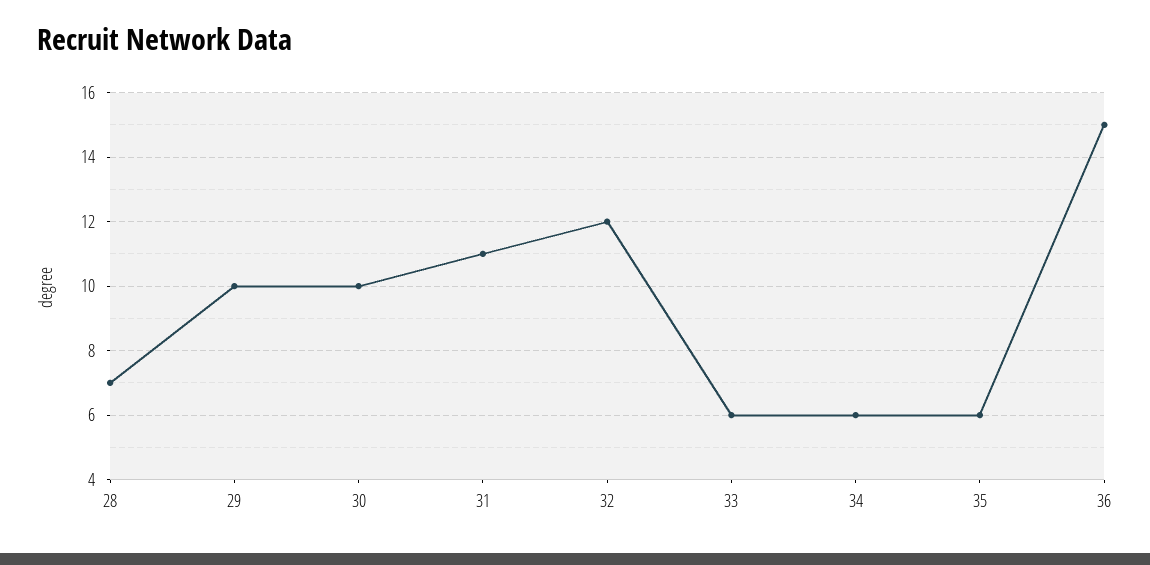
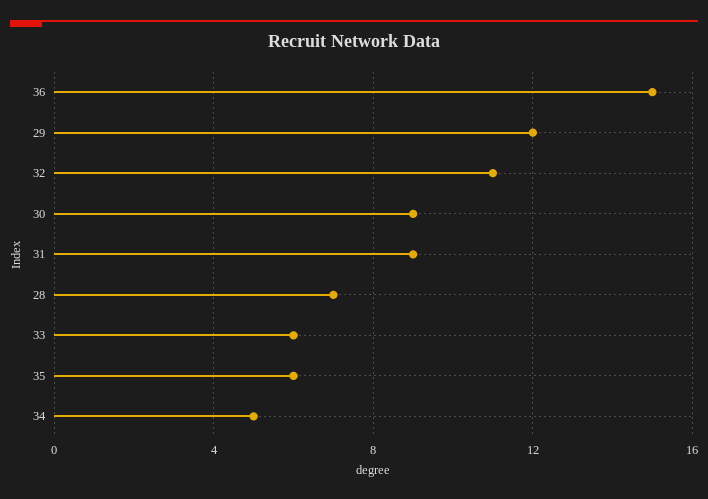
  {
    "28": 7,
-   "29": 10,
+   "29": 12,
-   "30": 10,
+   "30": 9,
-   "31": 11,
+   "31": 9,
-   "32": 12,
+   "32": 11,
    "33": 6,
-   "34": 6,
+   "34": 5,
    "35": 6,
    "36": 15
  }

